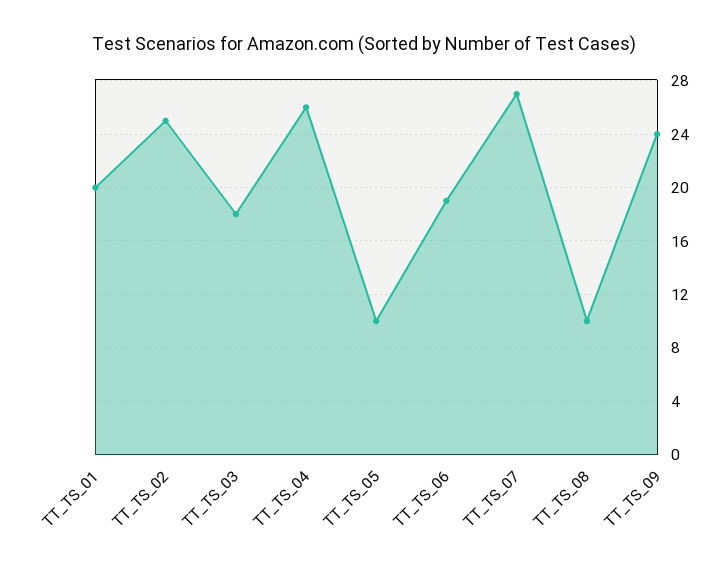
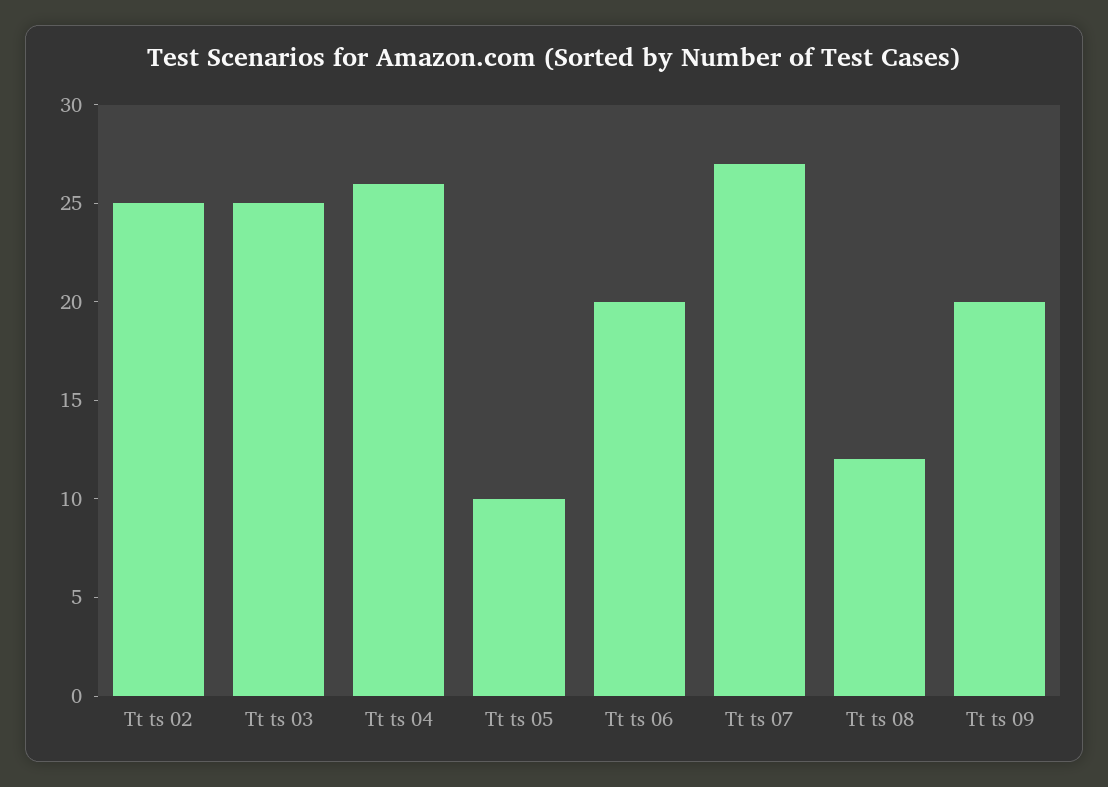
  {
-   "TT_TS_01": 20,
    "TT_TS_02": 25,
-   "TT_TS_03": 18,
+   "TT_TS_03": 25,
    "TT_TS_04": 26,
    "TT_TS_05": 10,
-   "TT_TS_06": 19,
+   "TT_TS_06": 20,
    "TT_TS_07": 27,
-   "TT_TS_08": 10,
+   "TT_TS_08": 12,
-   "TT_TS_09": 24
+   "TT_TS_09": 20
  }

